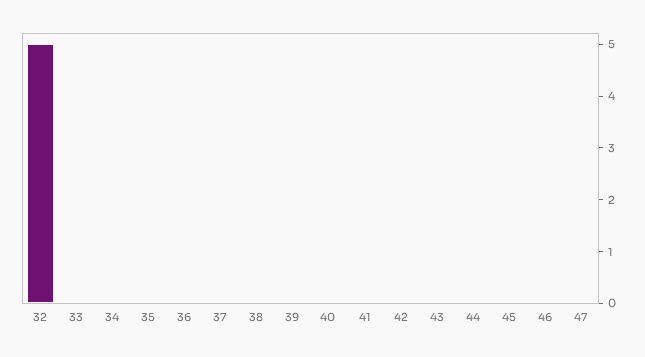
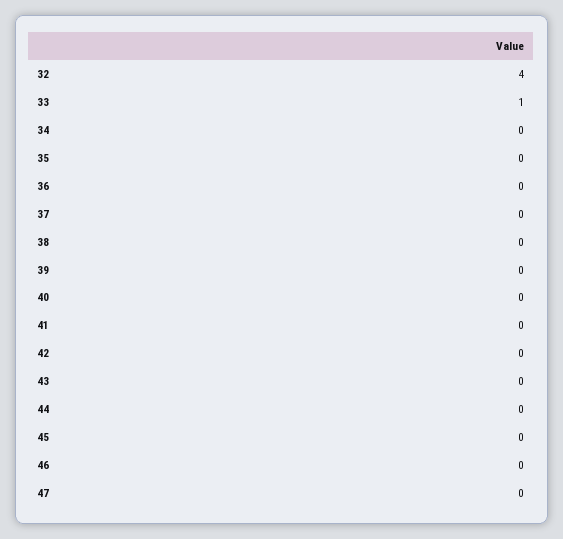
  {
-   "32": 5,
+   "32": 4,
-   "33": 0,
+   "33": 1,
    "34": 0,
    "35": 0,
    "36": 0,
    "37": 0,
    "38": 0,
    "39": 0,
    "40": 0,
    "41": 0,
    "42": 0,
    "43": 0,
    "44": 0,
    "45": 0,
    "46": 0,
    "47": 0
  }

